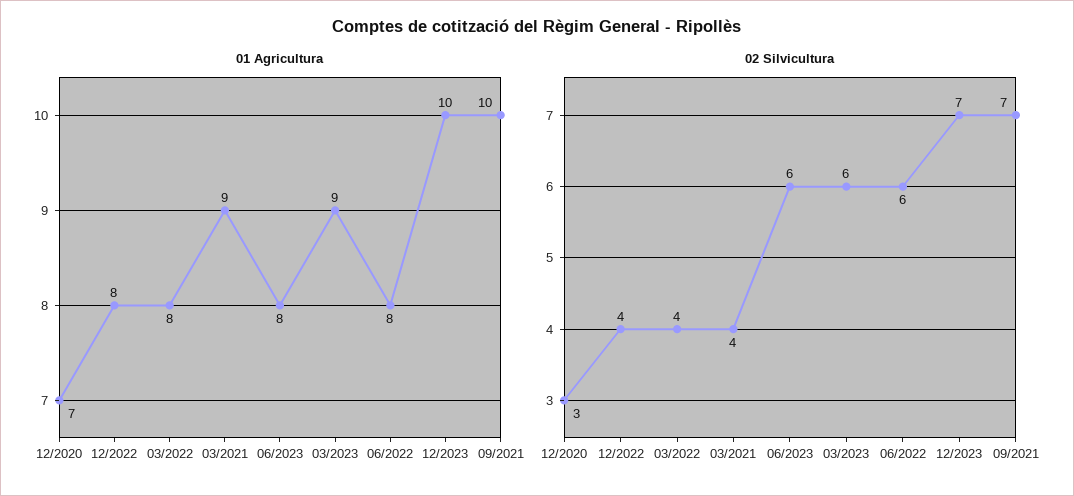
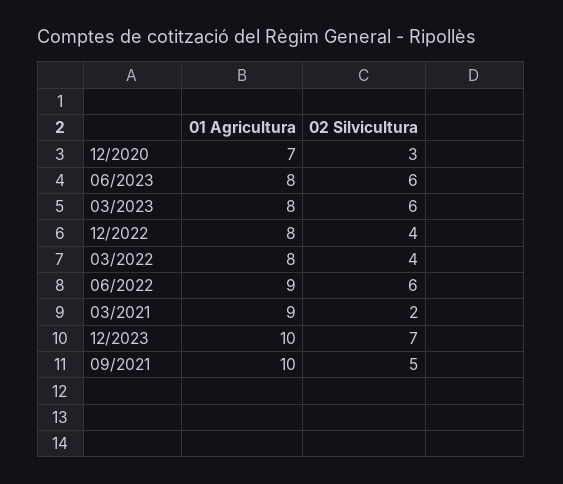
  {
    "01 Agricultura": {
      "12/2020": 7,
      "12/2022": 8,
      "03/2022": 8,
      "03/2021": 9,
      "06/2023": 8,
-     "03/2023": 9,
+     "03/2023": 8,
-     "06/2022": 8,
+     "06/2022": 9,
      "12/2023": 10,
      "09/2021": 10
    },
    "02 Silvicultura": {
      "12/2020": 3,
      "12/2022": 4,
      "03/2022": 4,
-     "03/2021": 4,
+     "03/2021": 2,
      "06/2023": 6,
      "03/2023": 6,
      "06/2022": 6,
      "12/2023": 7,
-     "09/2021": 7
+     "09/2021": 5
    }
  }

